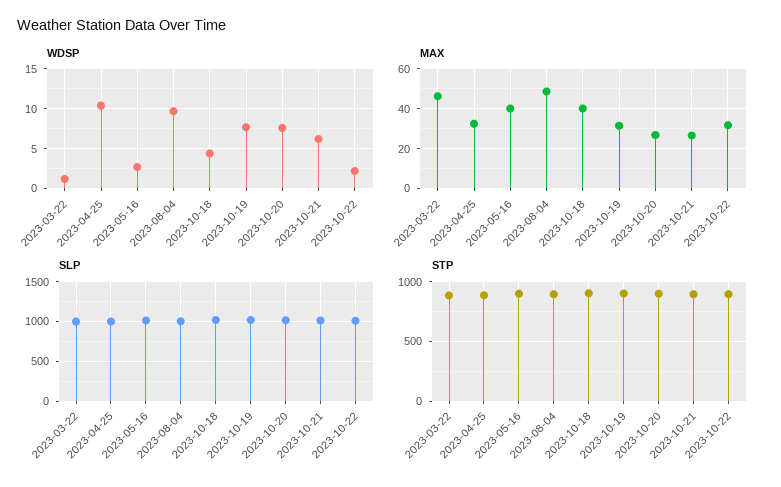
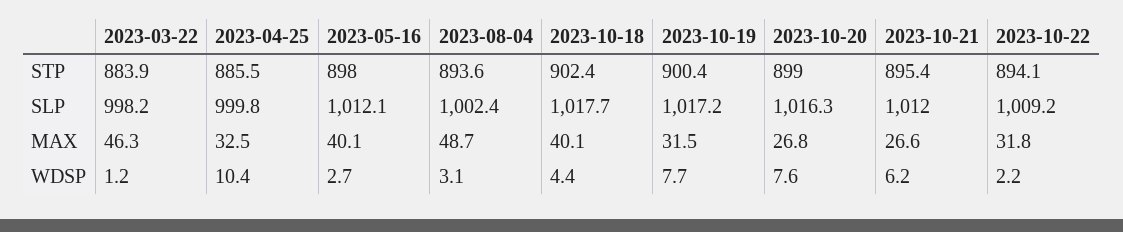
  {
    "WDSP": {
      "2023-03-22": 1.2,
      "2023-04-25": 10.4,
      "2023-05-16": 2.7,
-     "2023-08-04": 10,
+     "2023-08-04": 3.1,
      "2023-10-18": 4.4,
      "2023-10-19": 7.7,
      "2023-10-20": 7.6,
      "2023-10-21": 6.2,
      "2023-10-22": 2.2
    },
    "MAX": {
      "2023-03-22": 46.3,
      "2023-04-25": 32.5,
      "2023-05-16": 40.1,
      "2023-08-04": 48.7,
      "2023-10-18": 40.1,
      "2023-10-19": 31.5,
      "2023-10-20": 26.8,
      "2023-10-21": 26.6,
      "2023-10-22": 31.8
    },
    "SLP": {
      "2023-03-22": 998.2,
      "2023-04-25": 999.8,
      "2023-05-16": 1012.1,
      "2023-08-04": 1002.4,
      "2023-10-18": 1017.7,
      "2023-10-19": 1017.2,
      "2023-10-20": 1016.3,
      "2023-10-21": 1012,
      "2023-10-22": 1009.2
    },
    "STP": {
      "2023-03-22": 883.9,
      "2023-04-25": 885.5,
      "2023-05-16": 898,
      "2023-08-04": 893.6,
      "2023-10-18": 902.4,
      "2023-10-19": 900.4,
      "2023-10-20": 899,
      "2023-10-21": 895.4,
      "2023-10-22": 894.1
    }
  }

